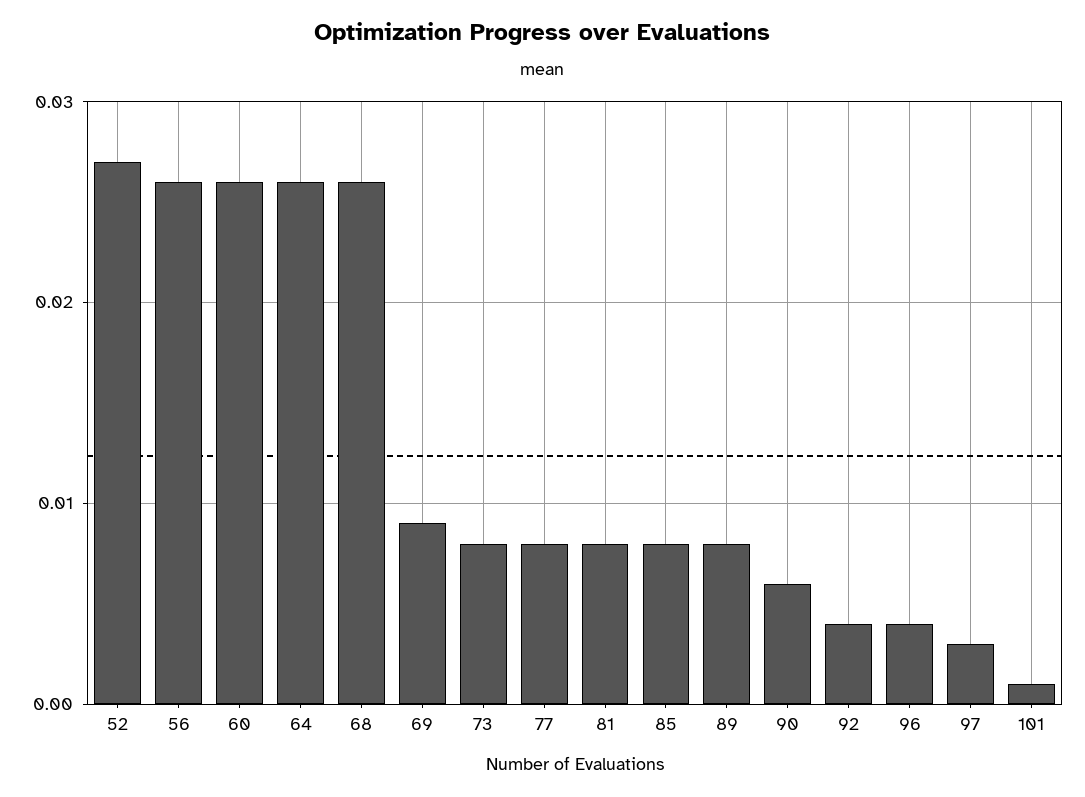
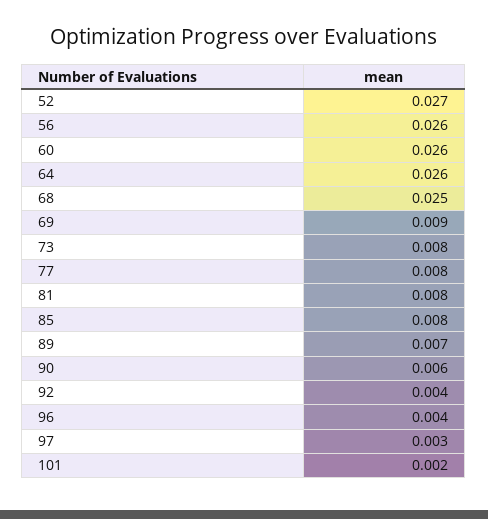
  {
    "52": 0.027,
    "56": 0.026,
    "60": 0.026,
    "64": 0.026,
-   "68": 0.026,
+   "68": 0.025,
    "69": 0.009,
    "73": 0.008,
    "77": 0.008,
    "81": 0.008,
    "85": 0.008,
-   "89": 0.008,
+   "89": 0.007,
    "90": 0.006,
    "92": 0.004,
    "96": 0.004,
    "97": 0.003,
-   "101": 0.001
+   "101": 0.002
  }

